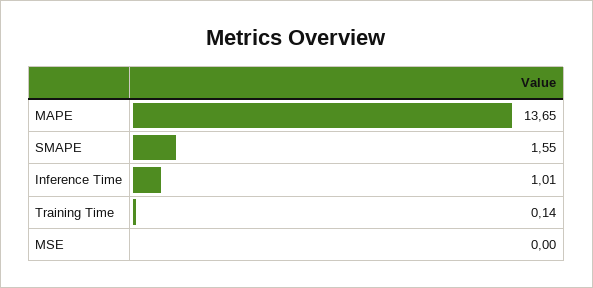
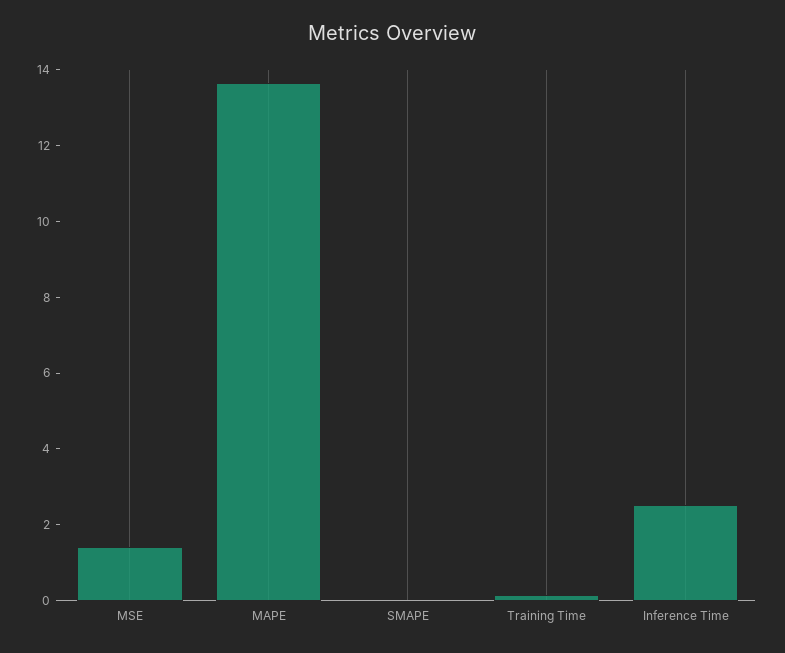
  {
    "MAPE": 13.65,
-   "SMAPE": 1.55,
+   "SMAPE": 0,
-   "Inference Time": 1.01,
+   "Inference Time": 2.5,
    "Training Time": 0.14,
-   "MSE": 0
+   "MSE": 1.5
  }

